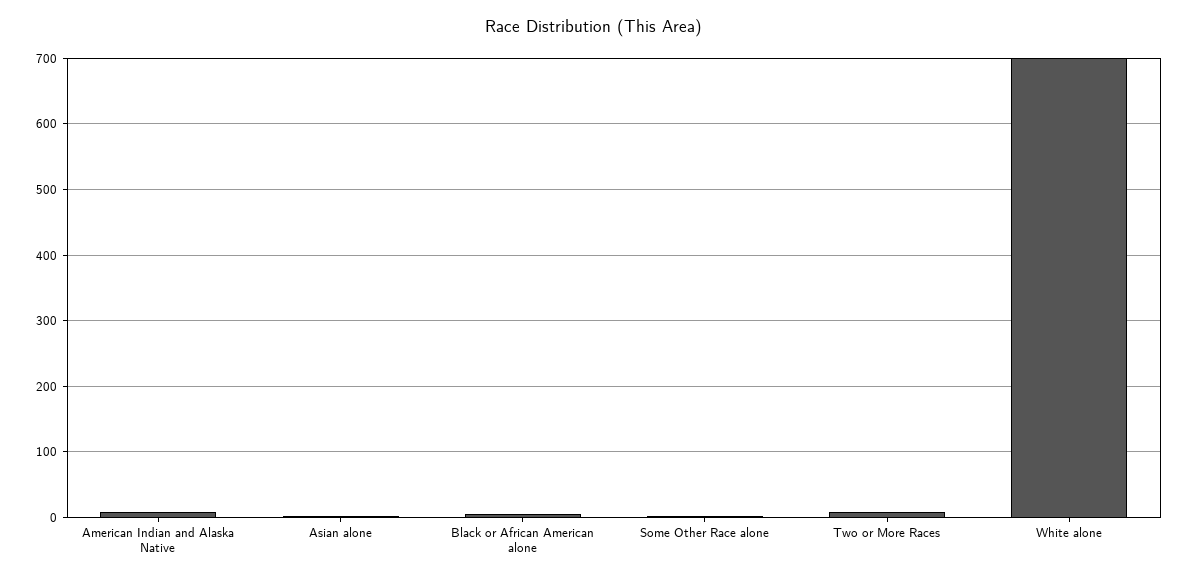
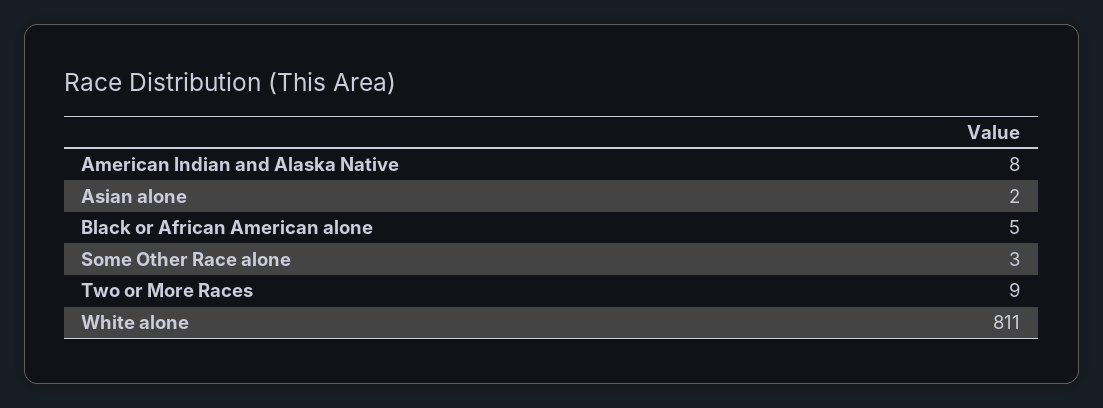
  {
    "American Indian and Alaska Native": 8,
    "Asian alone": 2,
    "Black or African American alone": 5,
    "Some Other Race alone": 3,
    "Two or More Races": 9,
-   "White alone": 700
+   "White alone": 811
  }

